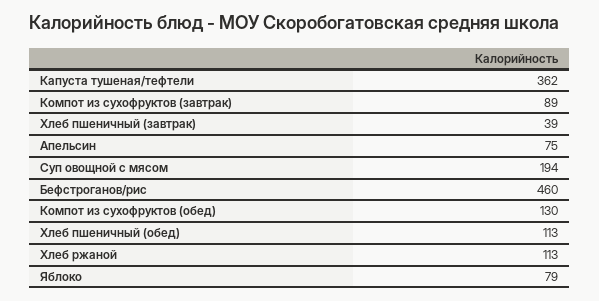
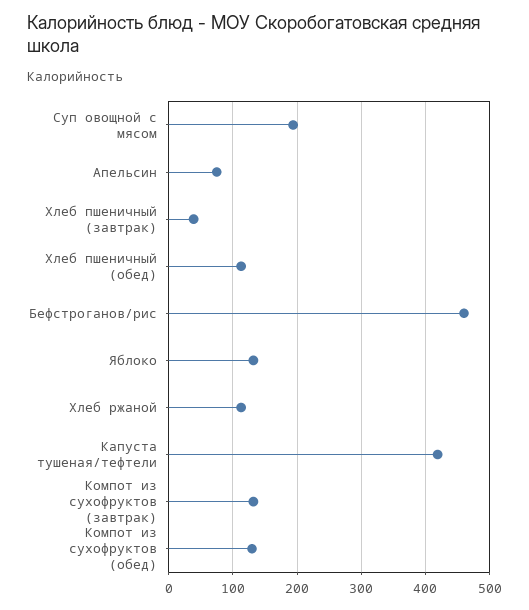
  {
-   "Капуста тушеная/тефтели": 362,
+   "Капуста тушеная/тефтели": 420,
-   "Компот из сухофруктов (завтрак)": 89,
+   "Компот из сухофруктов (завтрак)": 130,
    "Хлеб пшеничный (завтрак)": 39,
    "Апельсин": 75,
    "Суп овощной с мясом": 194,
    "Бефстроганов/рис": 460,
    "Компот из сухофруктов (обед)": 130,
    "Хлеб пшеничный (обед)": 113,
    "Хлеб ржаной": 113,
-   "Яблоко": 79
+   "Яблоко": 130
  }

